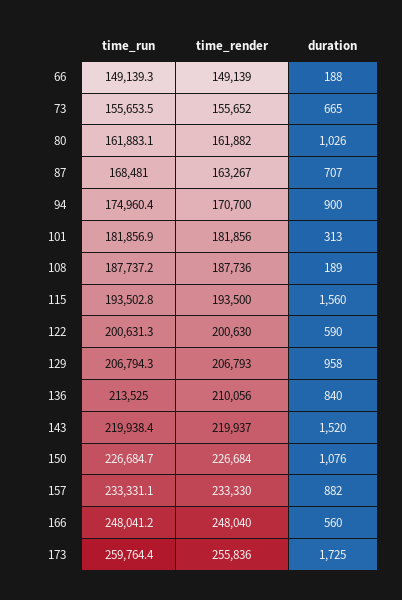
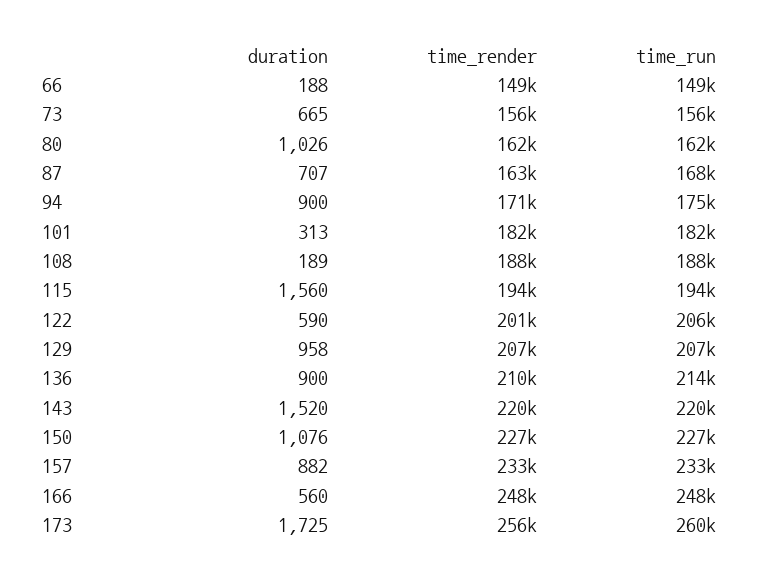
  {
    "time_run": {
      "66": 149139.3,
      "73": 155653.5,
      "80": 161883.1,
      "87": 168481,
      "94": 174960.4,
      "101": 181856.9,
      "108": 187737.2,
      "115": 193502.8,
-     "122": 200631.3,
+     "122": 206000,
      "129": 206794.3,
      "136": 213525,
      "143": 219938.4,
      "150": 226684.7,
      "157": 233331.1,
      "166": 248041.2,
      "173": 259764.4
    },
    "time_render": {
      "66": 149139,
      "73": 155652,
      "80": 161882,
      "87": 163267,
      "94": 170700,
      "101": 181856,
      "108": 187736,
      "115": 193500,
      "122": 200630,
      "129": 206793,
      "136": 210056,
      "143": 219937,
      "150": 226684,
      "157": 233330,
      "166": 248040,
      "173": 255836
    },
    "duration": {
      "66": 188,
      "73": 665,
      "80": 1026,
      "87": 707,
      "94": 900,
      "101": 313,
      "108": 189,
      "115": 1560,
      "122": 590,
      "129": 958,
-     "136": 840,
+     "136": 900,
      "143": 1520,
      "150": 1076,
      "157": 882,
      "166": 560,
      "173": 1725
    }
  }

